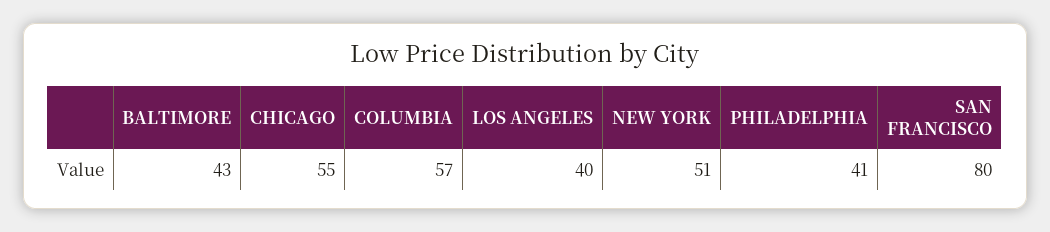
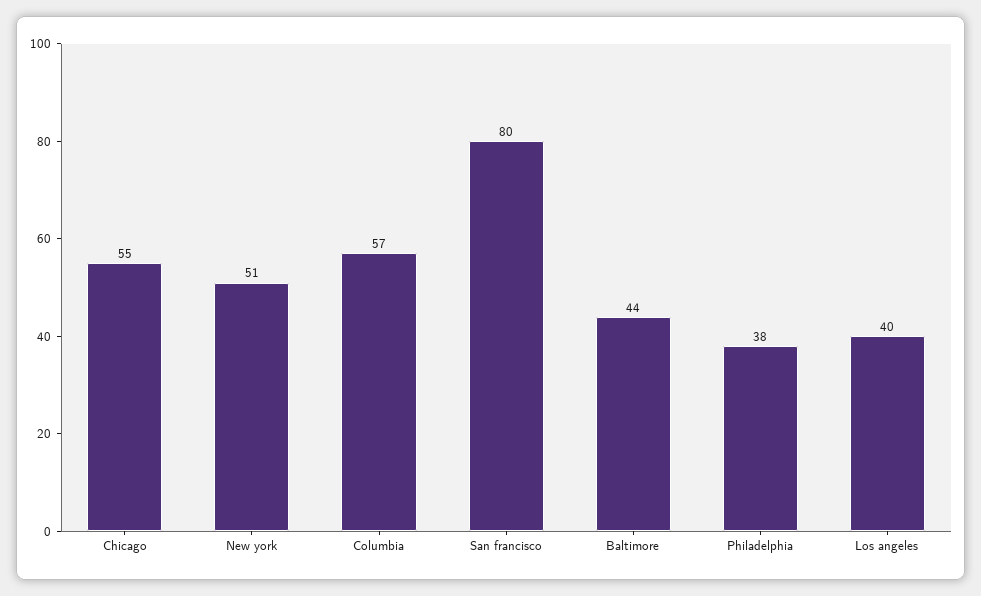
  {
-   "BALTIMORE": 43,
+   "BALTIMORE": 44,
    "CHICAGO": 55,
    "COLUMBIA": 57,
    "LOS ANGELES": 40,
    "NEW YORK": 51,
-   "PHILADELPHIA": 41,
+   "PHILADELPHIA": 38,
    "SAN FRANCISCO": 80
  }

